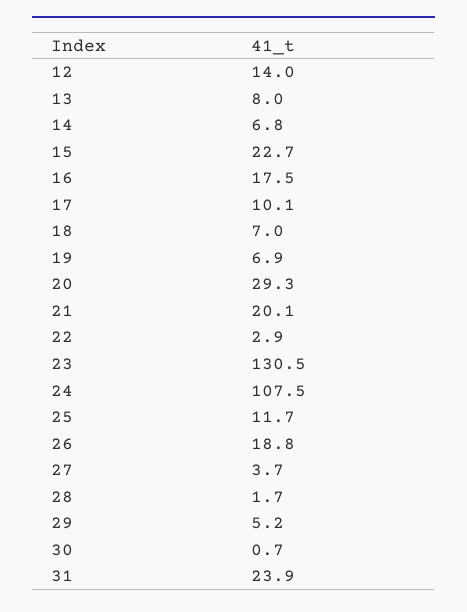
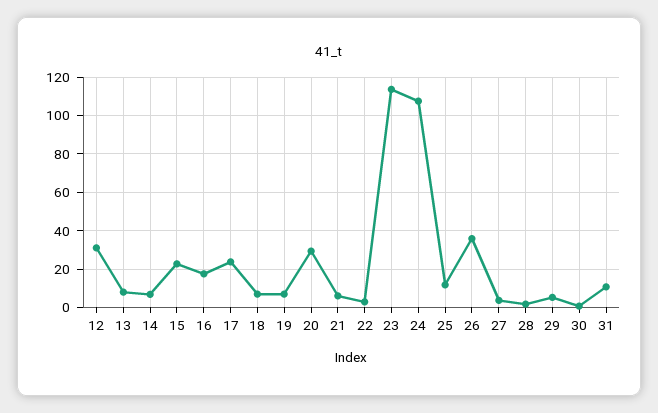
  {
-   "12": 14,
+   "12": 30,
    "13": 8,
    "14": 6.8,
    "15": 22.7,
    "16": 17.5,
-   "17": 10.1,
+   "17": 25,
    "18": 7,
    "19": 6.9,
    "20": 29.3,
-   "21": 20.1,
+   "21": 5,
    "22": 2.9,
-   "23": 130.5,
+   "23": 115,
    "24": 107.5,
    "25": 11.7,
-   "26": 18.8,
+   "26": 35,
    "27": 3.7,
    "28": 1.7,
    "29": 5.2,
    "30": 0.7,
-   "31": 23.9
+   "31": 10
  }

